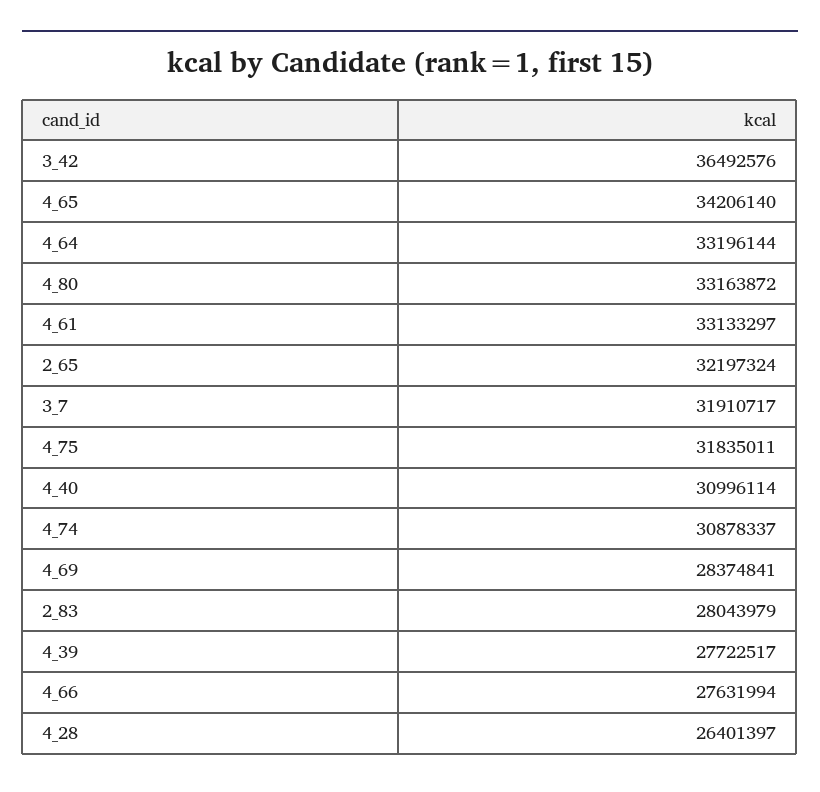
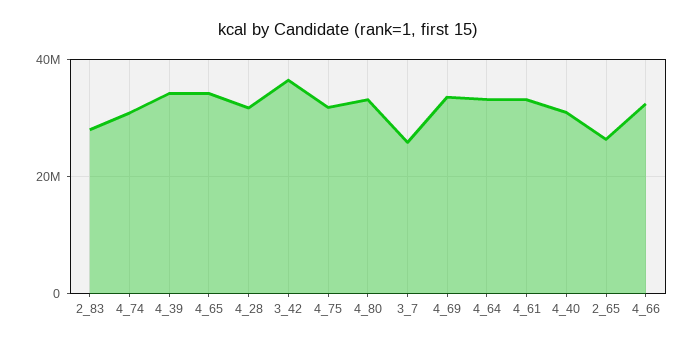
  {
    "3_42": 36492576,
    "4_65": 34206140,
    "4_64": 33196144,
    "4_80": 33163872,
    "4_61": 33133297,
-   "2_65": 32197324,
+   "2_65": 26000000,
-   "3_7": 31910717,
+   "3_7": 26000000,
    "4_75": 31835011,
    "4_40": 30996114,
    "4_74": 30878337,
-   "4_69": 28374841,
+   "4_69": 34000000,
    "2_83": 28043979,
-   "4_39": 27722517,
+   "4_39": 34000000,
-   "4_66": 27631994,
+   "4_66": 32000000,
-   "4_28": 26401397
+   "4_28": 32000000
  }

